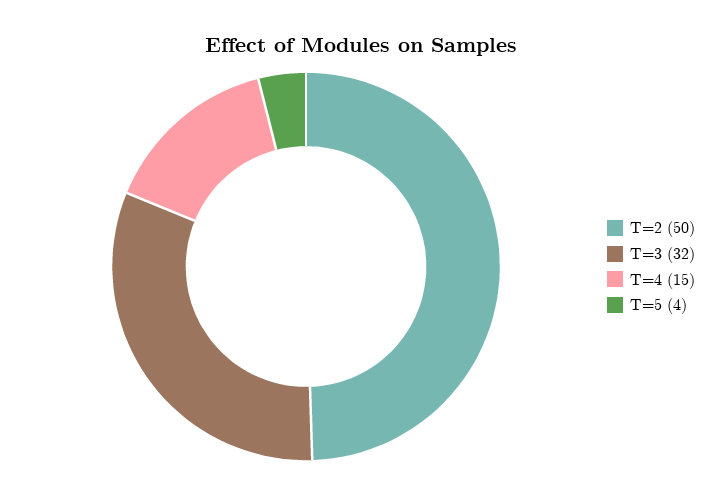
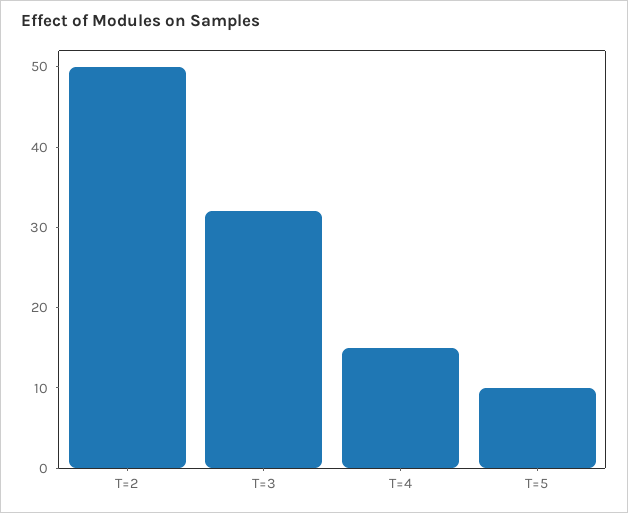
  {
    "T=2": 50,
    "T=3": 32,
    "T=4": 15,
-   "T=5": 4
+   "T=5": 10
  }

